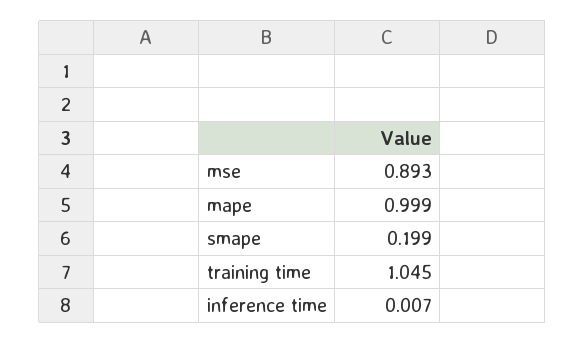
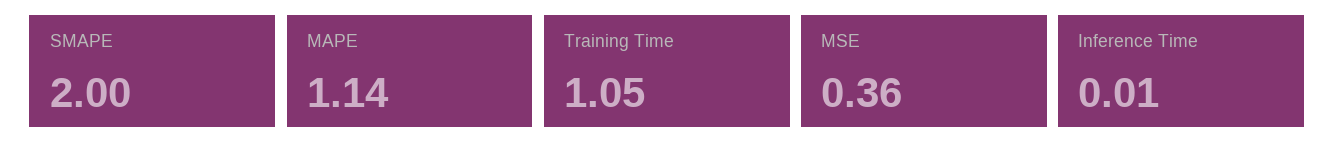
  {
-   "mse": 0.893,
+   "mse": 0.36,
-   "mape": 0.999,
+   "mape": 1.14,
-   "smape": 0.199,
+   "smape": 2,
    "training time": 1.045,
    "inference time": 0.007
  }

